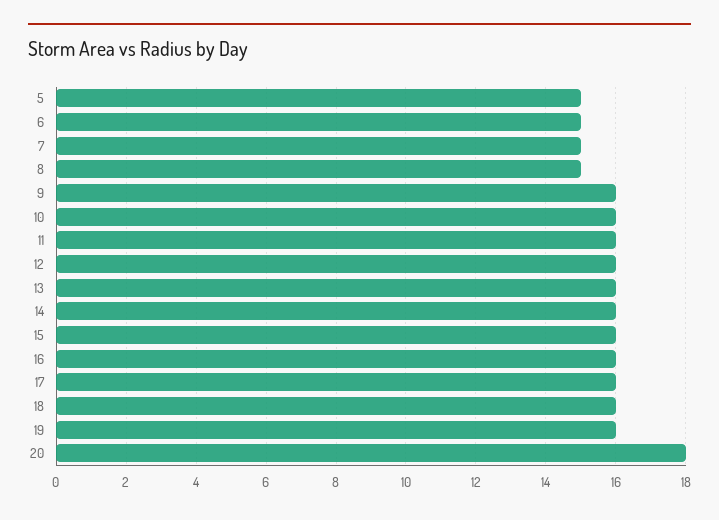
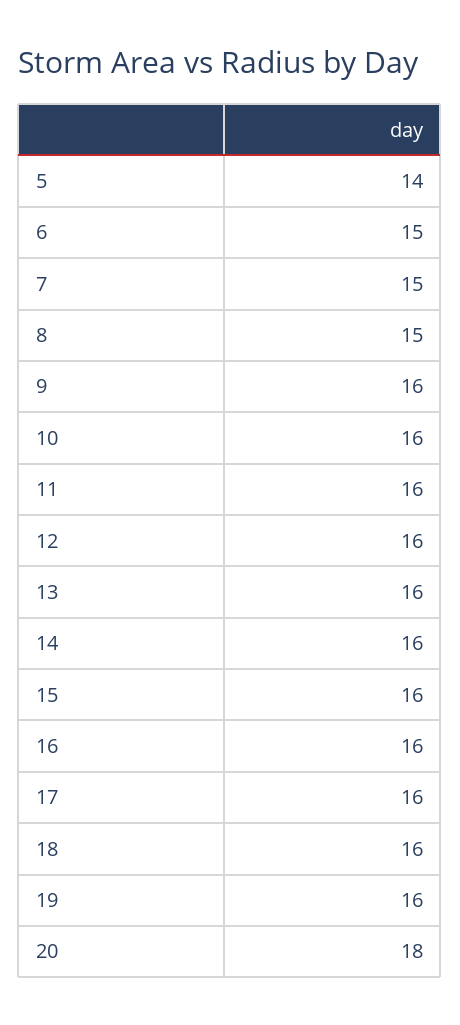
  {
-   "5": 15,
+   "5": 14,
    "6": 15,
    "7": 15,
    "8": 15,
    "9": 16,
    "10": 16,
    "11": 16,
    "12": 16,
    "13": 16,
    "14": 16,
    "15": 16,
    "16": 16,
    "17": 16,
    "18": 16,
    "19": 16,
    "20": 18
  }

